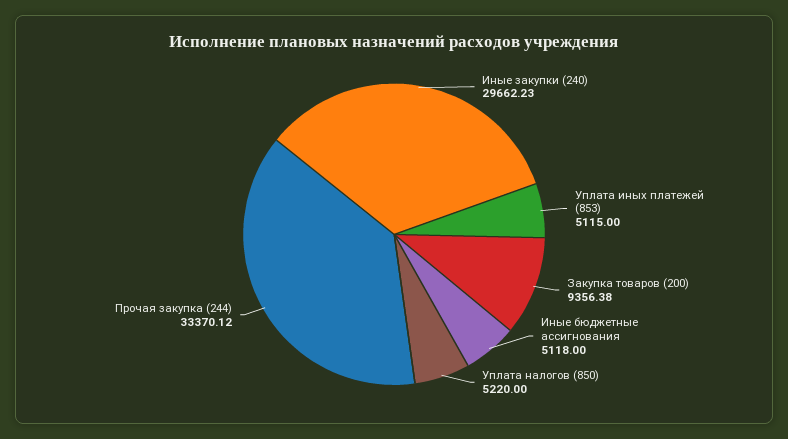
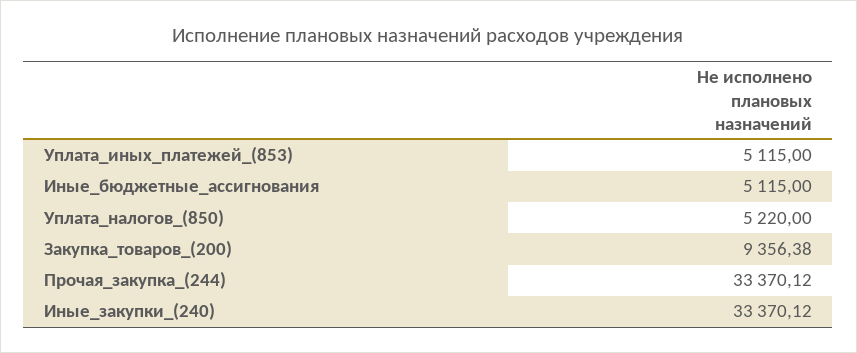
  {
-   "Иные закупки (240)": 29662.23,
+   "Иные закупки (240)": 33370.12,
    "Уплата иных платежей (853)": 5115,
    "Закупка товаров (200)": 9356.38,
-   "Иные бюджетные ассигнования": 5118,
+   "Иные бюджетные ассигнования": 5115,
    "Уплата налогов (850)": 5220,
    "Прочая закупка (244)": 33370.12
  }

